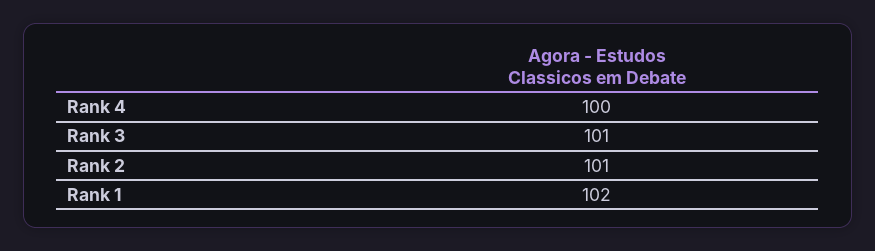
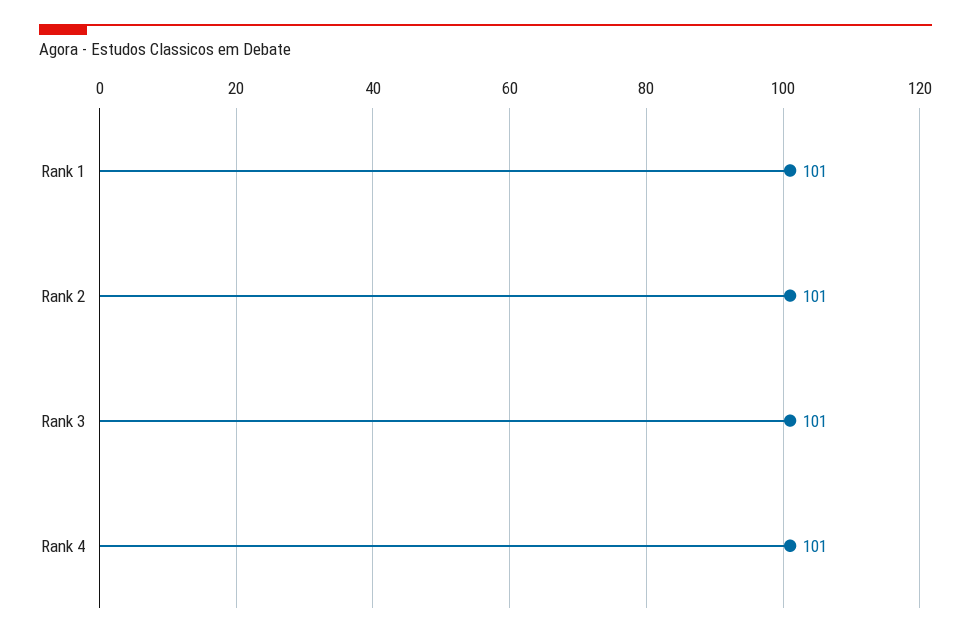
  {
-   "Rank 4": 100,
+   "Rank 4": 101,
    "Rank 3": 101,
    "Rank 2": 101,
-   "Rank 1": 102
+   "Rank 1": 101
  }

